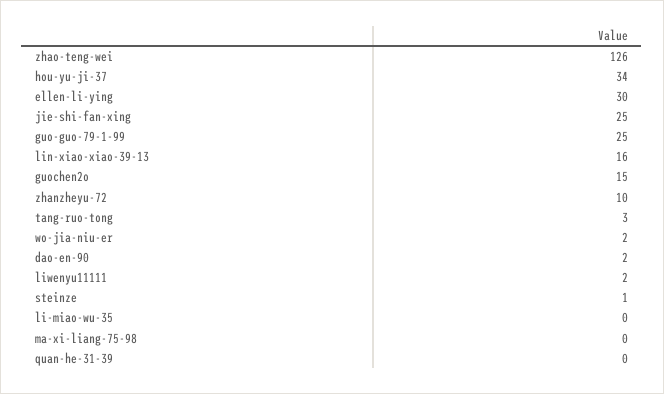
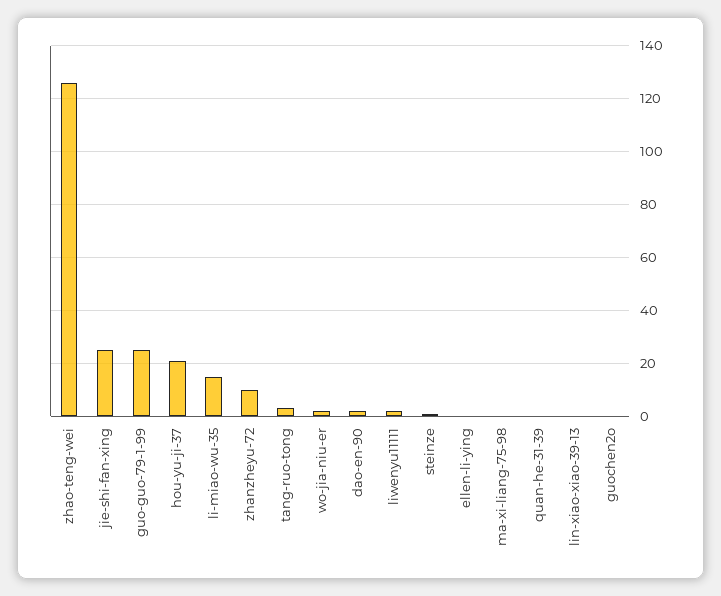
  {
    "zhao-teng-wei": 126,
-   "hou-yu-ji-37": 34,
+   "hou-yu-ji-37": 20,
-   "ellen-li-ying": 30,
+   "ellen-li-ying": 0,
    "jie-shi-fan-xing": 25,
    "guo-guo-79-1-99": 25,
-   "lin-xiao-xiao-39-13": 16,
+   "lin-xiao-xiao-39-13": 0,
-   "guochen2o": 15,
+   "guochen2o": 0,
    "zhanzheyu-72": 10,
    "tang-ruo-tong": 3,
    "wo-jia-niu-er": 2,
    "dao-en-90": 2,
    "liwenyu11111": 2,
    "steinze": 1,
-   "li-miao-wu-35": 0,
+   "li-miao-wu-35": 15,
    "ma-xi-liang-75-98": 0,
    "quan-he-31-39": 0
  }

